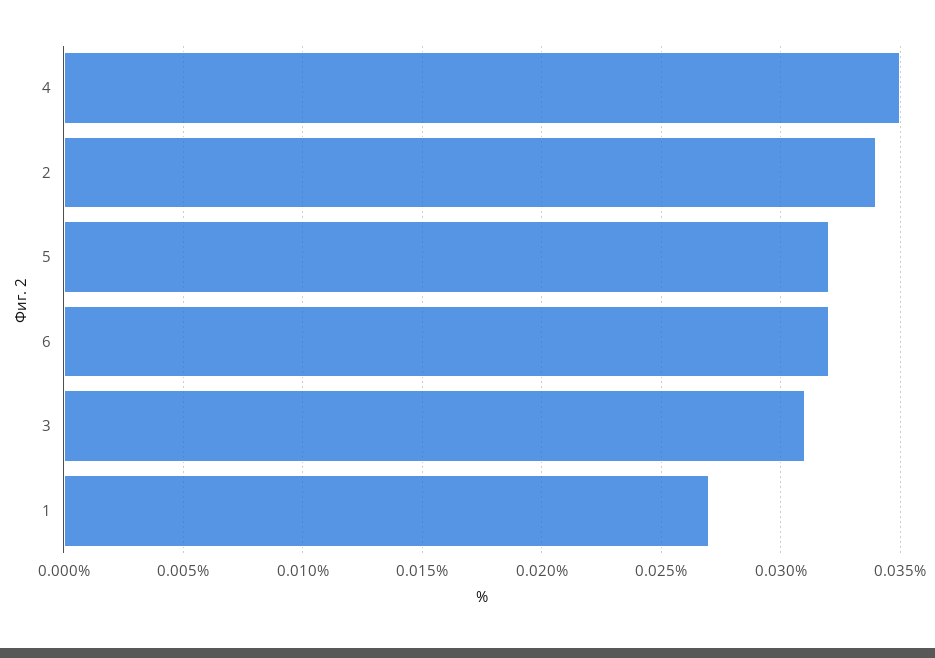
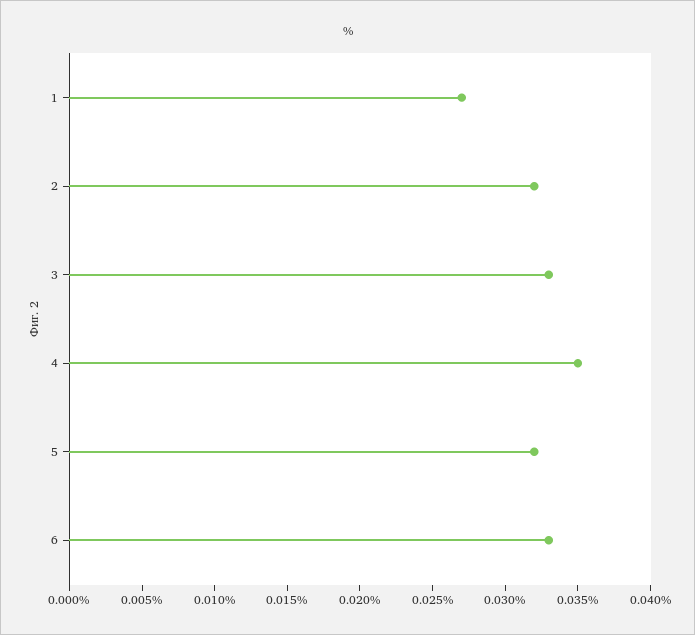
  {
    "4": 0.035,
-   "2": 0.034,
+   "2": 0.032,
    "5": 0.032,
-   "6": 0.032,
+   "6": 0.033,
-   "3": 0.031,
+   "3": 0.033,
    "1": 0.027
  }

